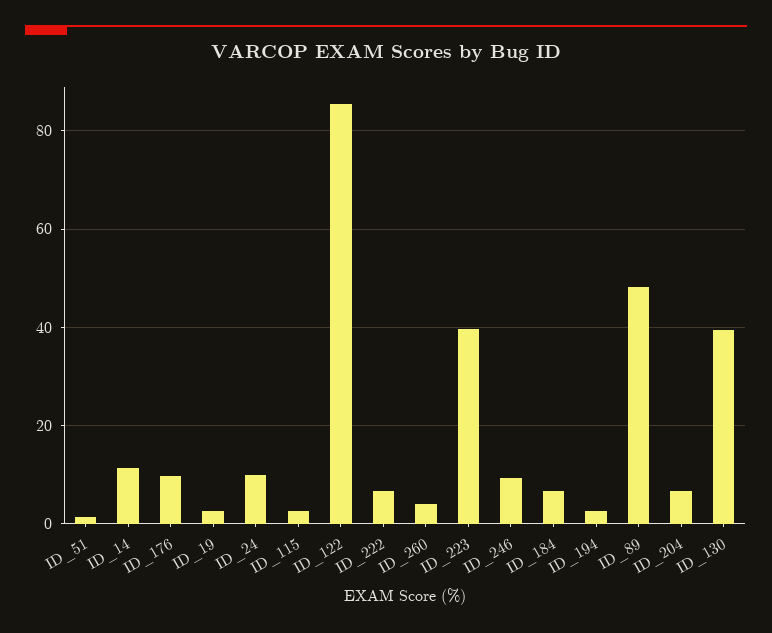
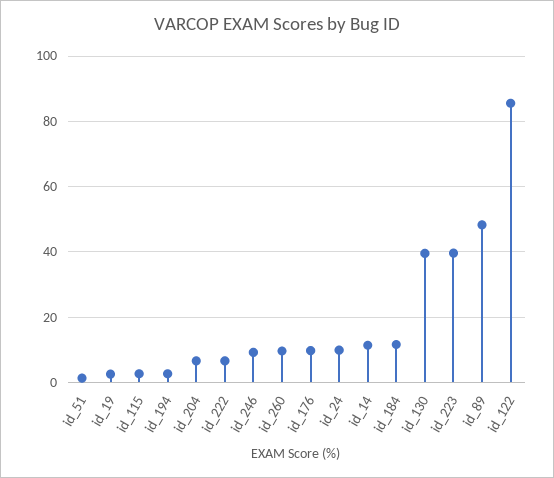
  {
    "ID_51": 2,
    "ID_14": 12,
    "ID_176": 10,
    "ID_19": 2,
    "ID_24": 10,
    "ID_115": 2,
    "ID_122": 86,
    "ID_222": 6,
-   "ID_260": 4,
+   "ID_260": 10,
    "ID_223": 40,
    "ID_246": 10,
-   "ID_184": 6,
+   "ID_184": 12,
    "ID_194": 2,
    "ID_89": 48,
    "ID_204": 6,
    "ID_130": 40
  }

